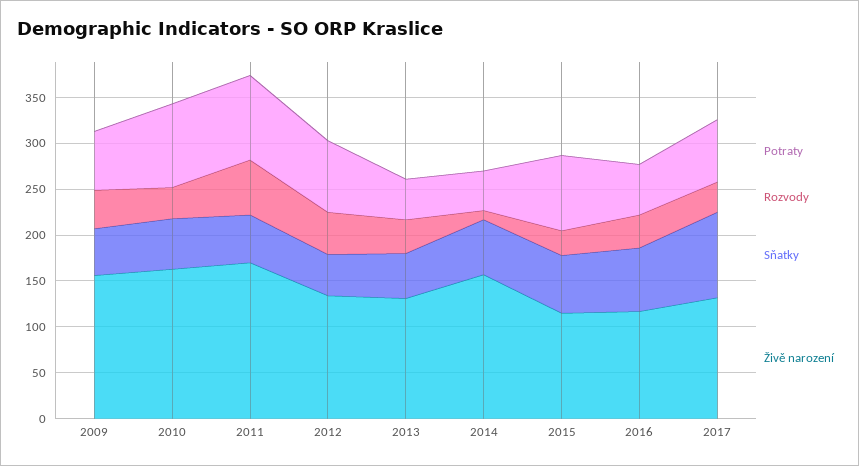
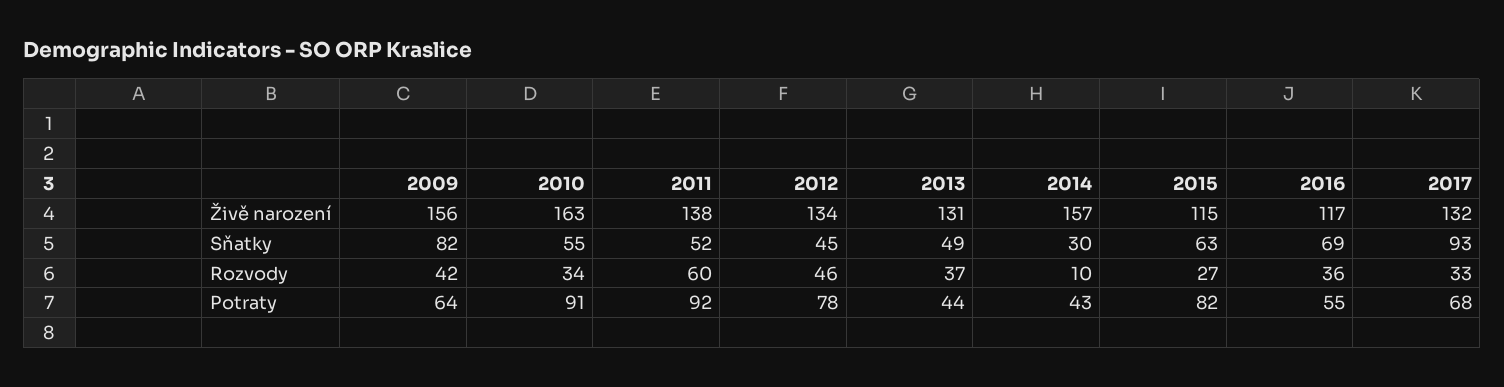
  {
    "Potraty": {
      "2009": 64,
      "2010": 91,
      "2011": 92,
      "2012": 78,
      "2013": 44,
      "2014": 43,
      "2015": 82,
      "2016": 55,
      "2017": 68
    },
    "Rozvody": {
      "2009": 42,
      "2010": 34,
      "2011": 60,
      "2012": 46,
      "2013": 37,
      "2014": 10,
      "2015": 27,
      "2016": 36,
      "2017": 33
    },
    "Sňatky": {
-     "2009": 50,
+     "2009": 82,
      "2010": 55,
      "2011": 52,
      "2012": 45,
      "2013": 49,
-     "2014": 60,
+     "2014": 30,
      "2015": 63,
      "2016": 69,
      "2017": 93
    },
    "Živě narození": {
      "2009": 156,
      "2010": 163,
-     "2011": 170,
+     "2011": 138,
      "2012": 134,
      "2013": 131,
      "2014": 157,
      "2015": 115,
      "2016": 117,
      "2017": 132
    }
  }

